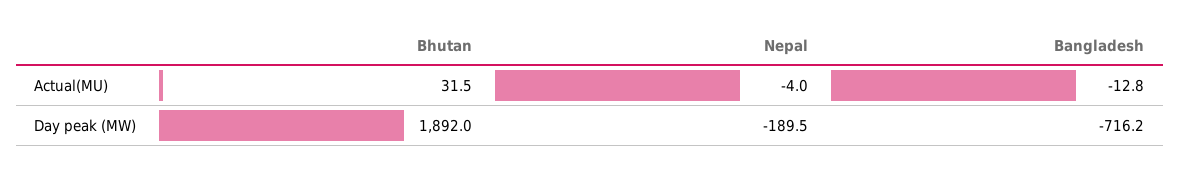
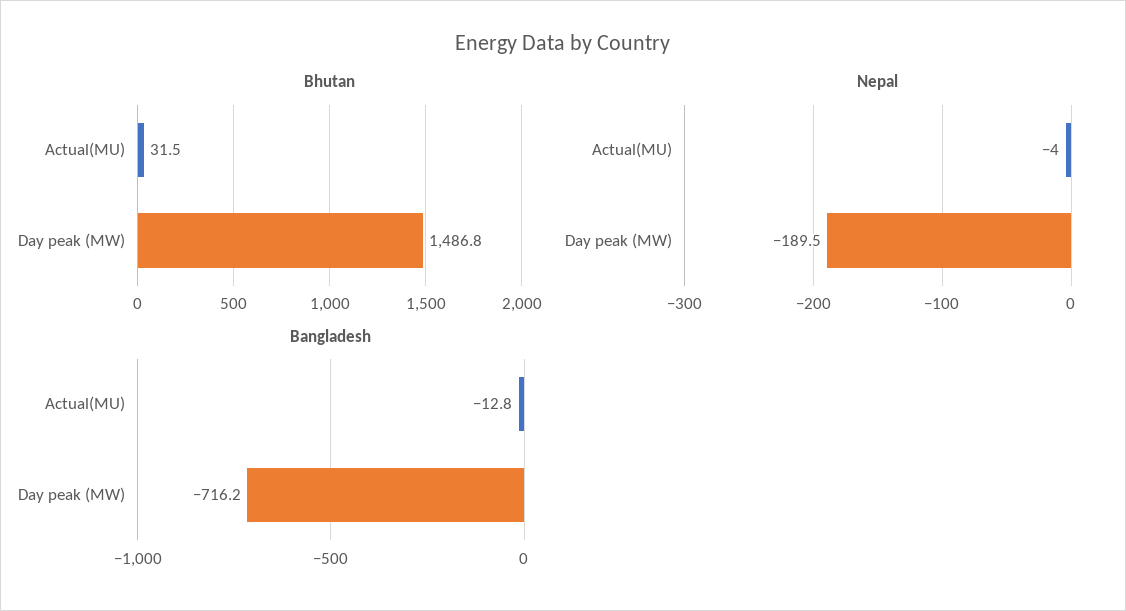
  {
    "Bhutan": {
      "Actual(MU)": 31.5,
-     "Day peak (MW)": 1892
+     "Day peak (MW)": 1486.8
    },
    "Nepal": {
      "Actual(MU)": -4,
      "Day peak (MW)": -189.5
    },
    "Bangladesh": {
      "Actual(MU)": -12.8,
      "Day peak (MW)": -716.2
    }
  }

